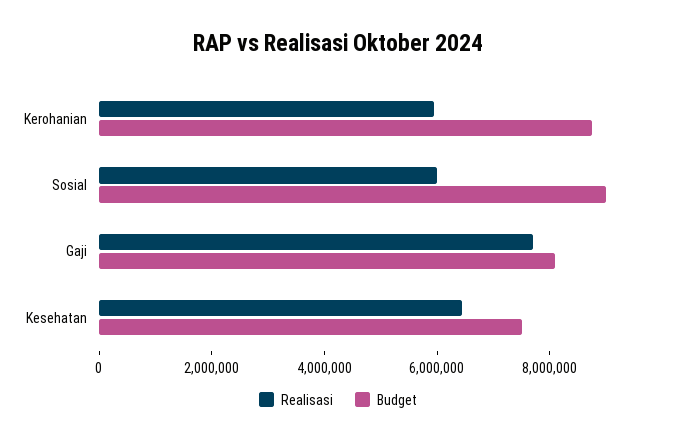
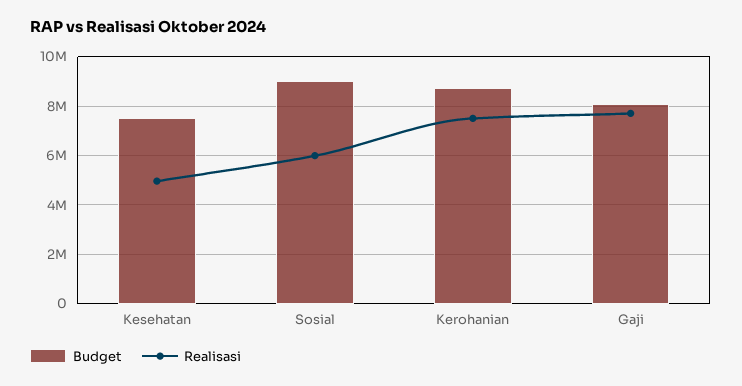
  {
    "Realisasi": {
-     "Kerohanian": 6000000,
+     "Kerohanian": 7500000,
      "Sosial": 6000000,
      "Gaji": 7750000,
-     "Kesehatan": 6500000
+     "Kesehatan": 5000000
    },
    "Budget": {
      "Kerohanian": 8750000,
      "Sosial": 9000000,
      "Gaji": 8000000,
      "Kesehatan": 7500000
    }
  }

